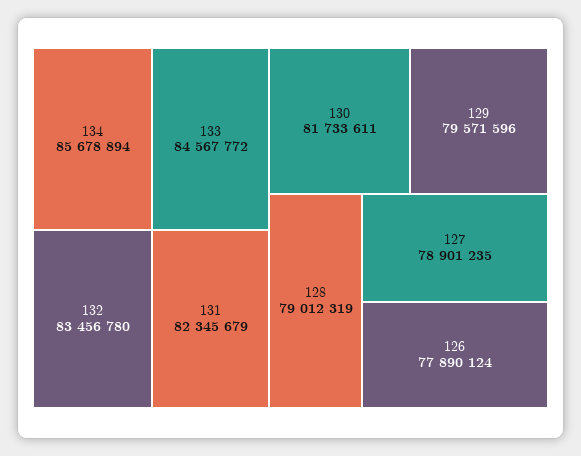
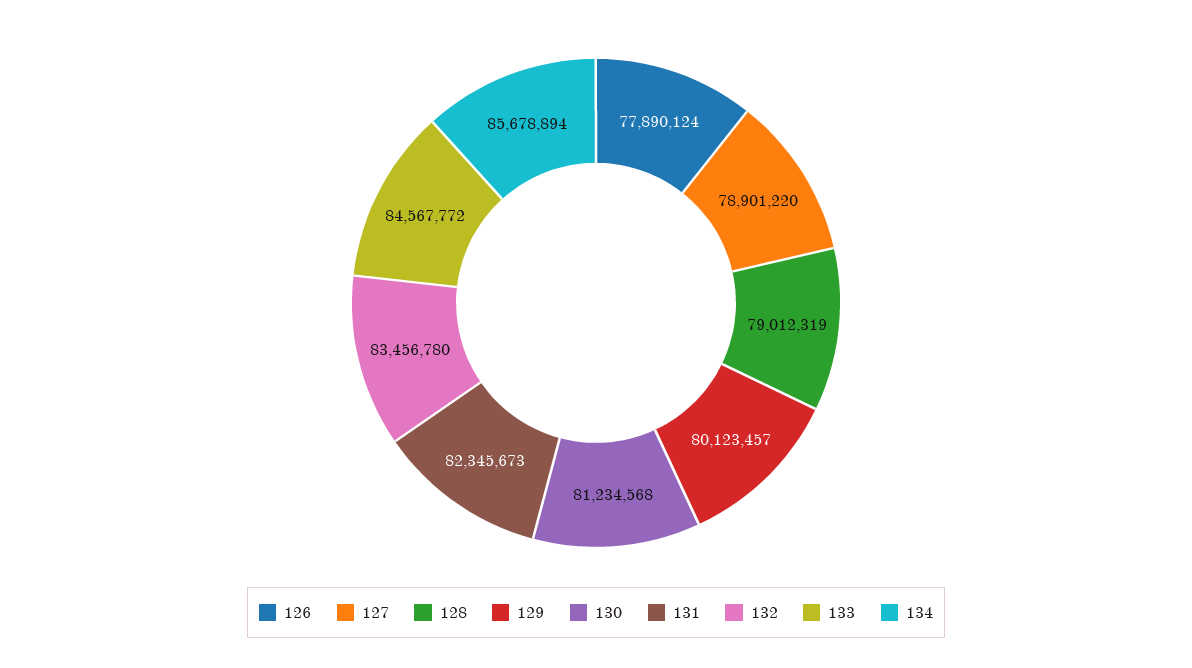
  {
    "134": 85678894,
    "133": 84567772,
    "132": 83456780,
-   "131": 82345679,
+   "131": 82345673,
-   "130": 81733611,
+   "130": 81234568,
-   "129": 79571596,
+   "129": 80123457,
    "128": 79012319,
-   "127": 78901235,
+   "127": 78901220,
    "126": 77890124
  }

